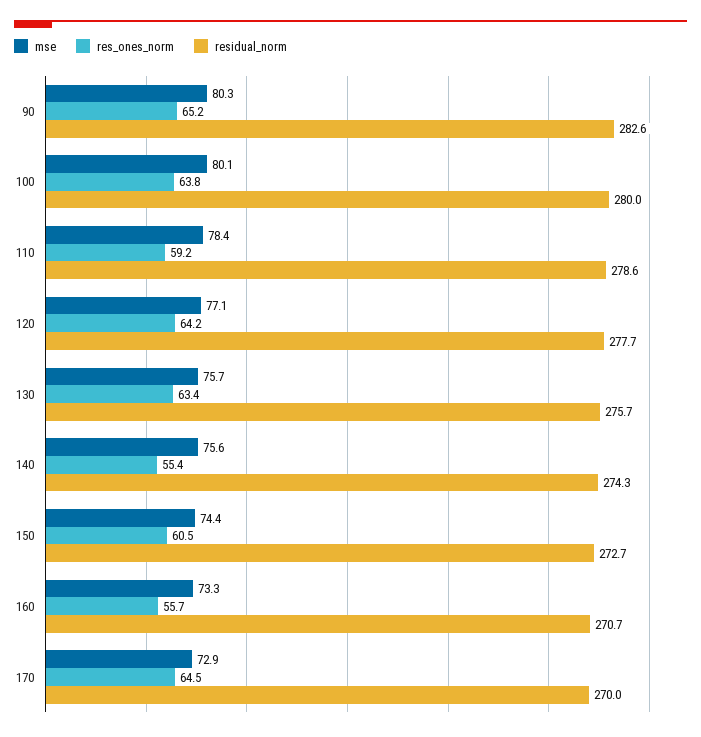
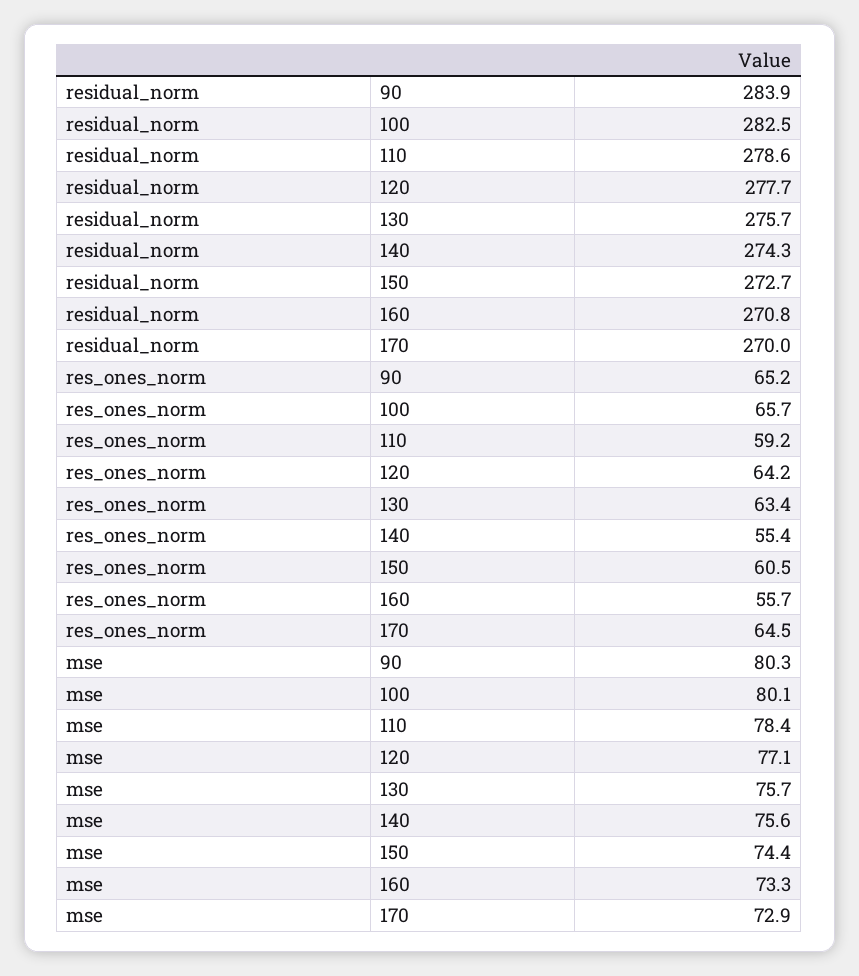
  {
    "mse": {
      "90": 80.3,
      "100": 80.1,
      "110": 78.4,
      "120": 77.1,
      "130": 75.7,
      "140": 75.6,
      "150": 74.4,
      "160": 73.3,
      "170": 72.9
    },
    "res_ones_norm": {
      "90": 65.2,
-     "100": 63.8,
+     "100": 65.7,
      "110": 59.2,
      "120": 64.2,
      "130": 63.4,
      "140": 55.4,
      "150": 60.5,
      "160": 55.7,
      "170": 64.5
    },
    "residual_norm": {
-     "90": 282.6,
+     "90": 283.9,
-     "100": 280,
+     "100": 282.5,
      "110": 278.6,
      "120": 277.7,
      "130": 275.7,
      "140": 274.3,
      "150": 272.7,
-     "160": 270.7,
+     "160": 270.8,
      "170": 270
    }
  }

